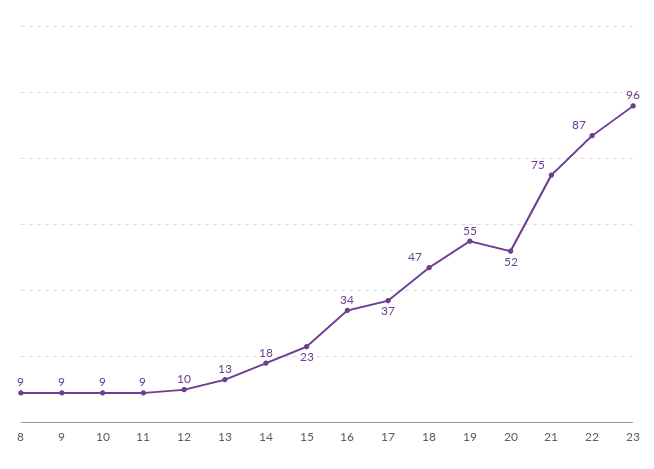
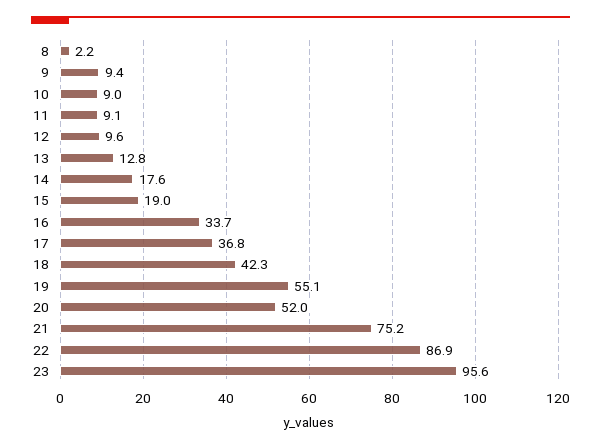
  {
-   "8": 9,
+   "8": 2.2,
    "9": 9.4,
    "10": 9,
    "11": 9.1,
    "12": 9.6,
    "13": 12.8,
    "14": 17.6,
-   "15": 23,
+   "15": 19,
    "16": 33.7,
    "17": 36.8,
-   "18": 47,
+   "18": 42.3,
    "19": 55.1,
    "20": 52,
    "21": 75.2,
    "22": 86.9,
    "23": 95.6
  }

